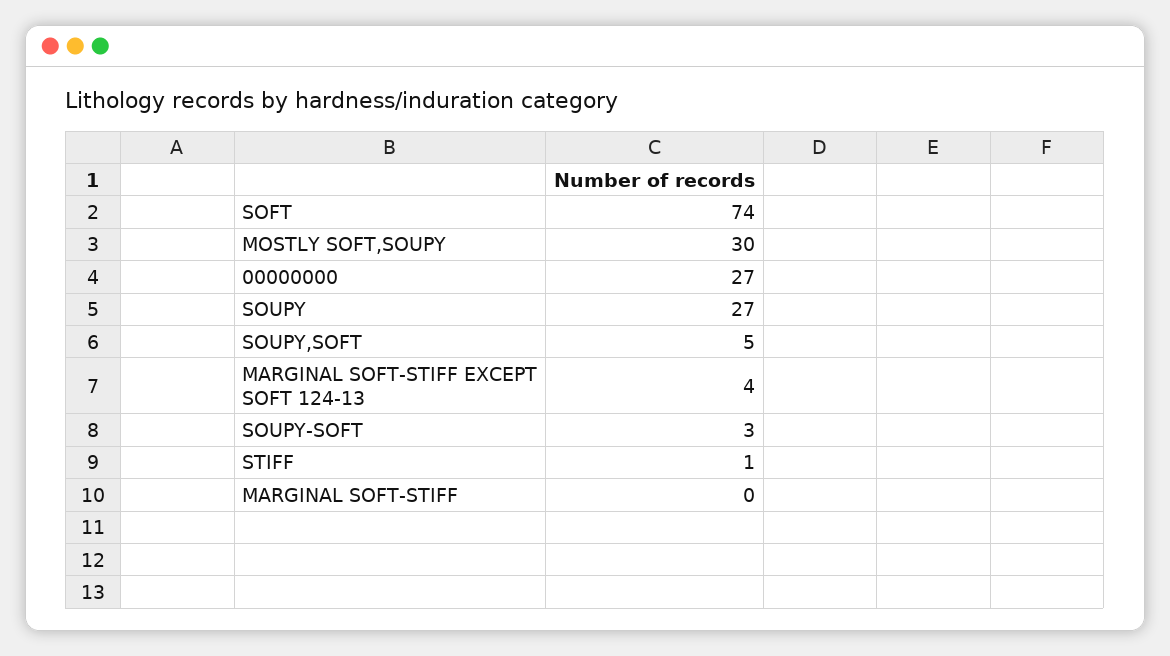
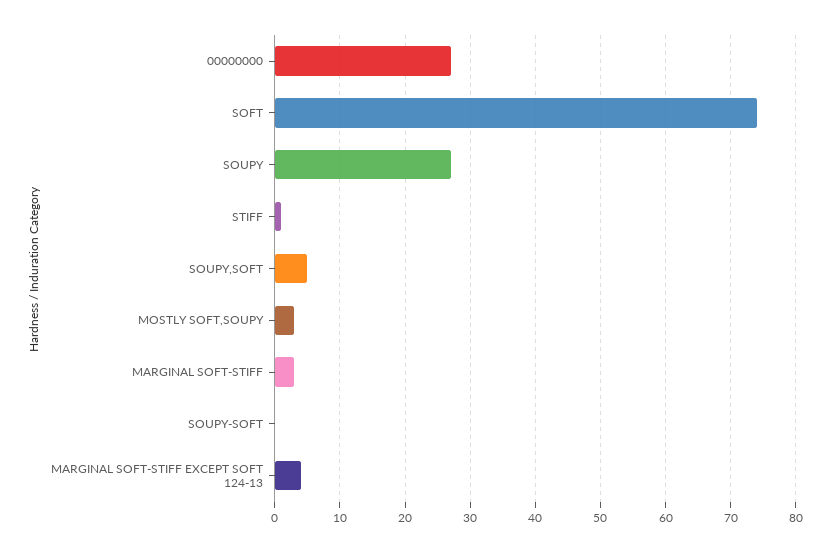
  {
    "SOFT": 74,
-   "MOSTLY SOFT,SOUPY": 30,
+   "MOSTLY SOFT,SOUPY": 3,
    "00000000": 27,
    "SOUPY": 27,
    "SOUPY,SOFT": 5,
    "MARGINAL SOFT-STIFF EXCEPT SOFT 124-13": 4,
-   "SOUPY-SOFT": 3,
+   "SOUPY-SOFT": 0,
    "STIFF": 1,
-   "MARGINAL SOFT-STIFF": 0
+   "MARGINAL SOFT-STIFF": 3
  }

